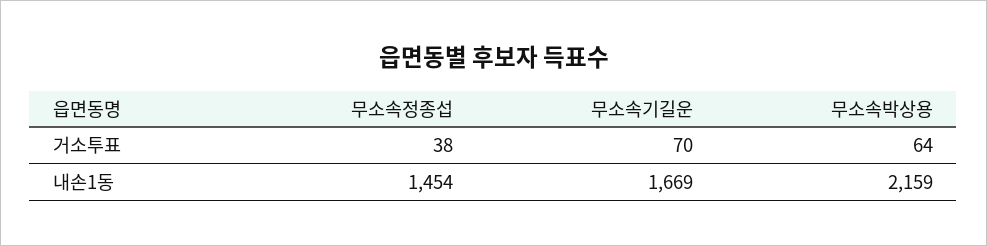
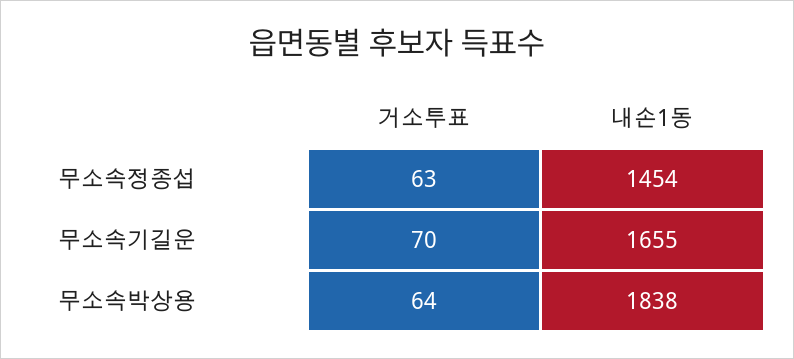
  {
    "무소속정종섭": {
-     "거소투표": 38,
+     "거소투표": 63,
      "내손1동": 1454
    },
    "무소속기길운": {
      "거소투표": 70,
-     "내손1동": 1669
+     "내손1동": 1655
    },
    "무소속박상용": {
      "거소투표": 64,
-     "내손1동": 2159
+     "내손1동": 1838
    }
  }

